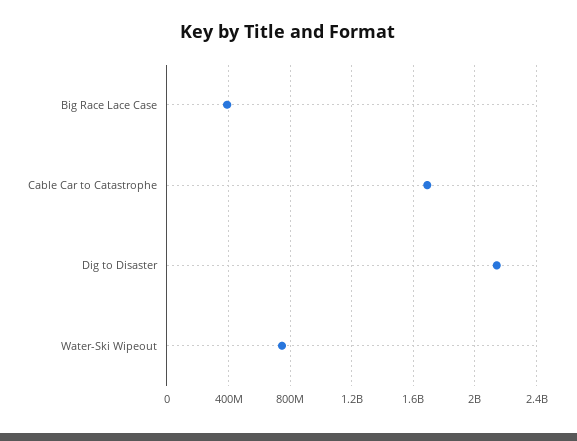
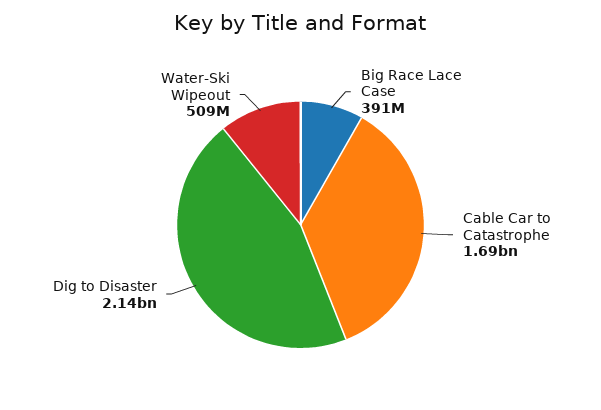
  {
    "Big Race Lace Case": 391000000,
    "Cable Car to Catastrophe": 1690000000,
    "Dig to Disaster": 2140000000,
-   "Water-Ski Wipeout": 750000000
+   "Water-Ski Wipeout": 509000000
  }

